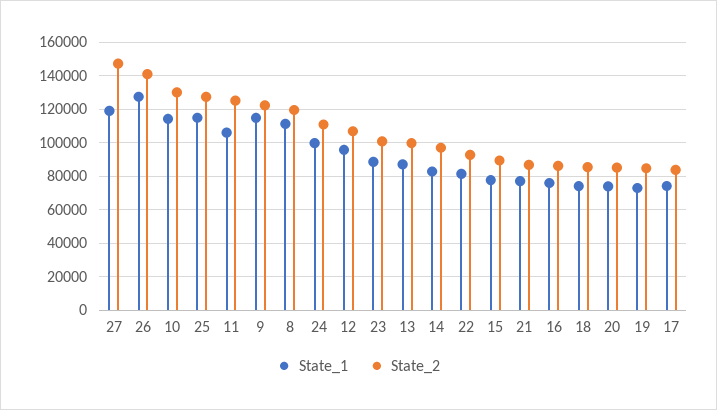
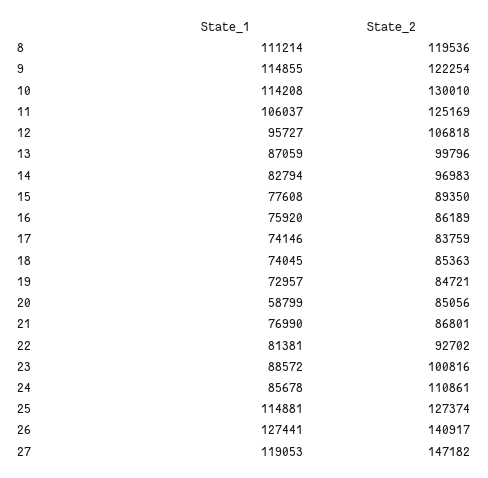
  {
    "State_1": {
      "27": 119053,
      "26": 127441,
      "10": 114208,
      "25": 114881,
      "11": 106037,
      "9": 114855,
      "8": 111214,
-     "24": 100000,
+     "24": 85678,
      "12": 95727,
      "23": 88572,
      "13": 87059,
      "14": 82794,
      "22": 81381,
      "15": 77608,
      "21": 76990,
      "16": 75920,
      "18": 74045,
-     "20": 75000,
+     "20": 58799,
      "19": 72957,
      "17": 74146
    },
    "State_2": {
      "27": 147182,
      "26": 140917,
      "10": 130010,
      "25": 127374,
      "11": 125169,
      "9": 122254,
      "8": 119536,
      "24": 110861,
      "12": 106818,
      "23": 100816,
      "13": 99796,
      "14": 96983,
      "22": 92702,
      "15": 89350,
      "21": 86801,
      "16": 86189,
      "18": 85363,
      "20": 85056,
      "19": 84721,
      "17": 83759
    }
  }

